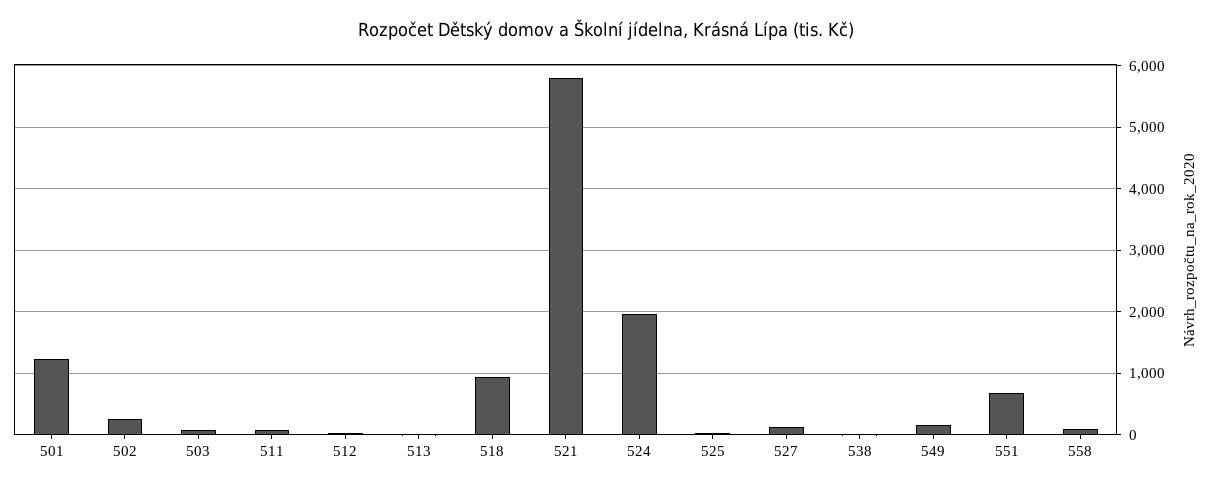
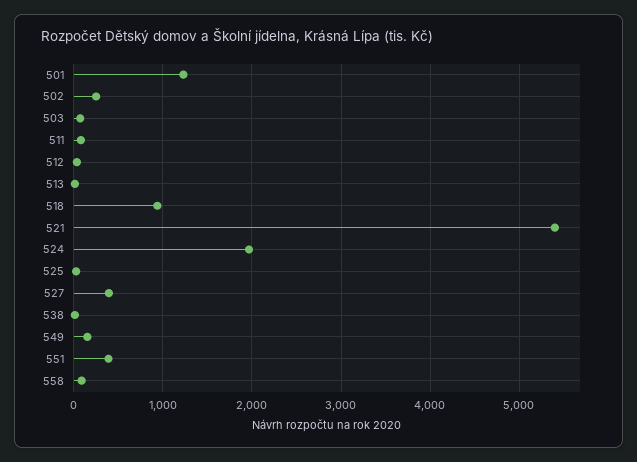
  {
    "501": 1200,
    "502": 300,
    "503": 100,
    "511": 100,
    "512": 0,
    "513": 0,
    "518": 900,
-   "521": 5800,
+   "521": 5400,
    "524": 2000,
    "525": 0,
-   "527": 100,
+   "527": 400,
    "538": 0,
    "549": 200,
-   "551": 700,
+   "551": 400,
    "558": 100
  }

